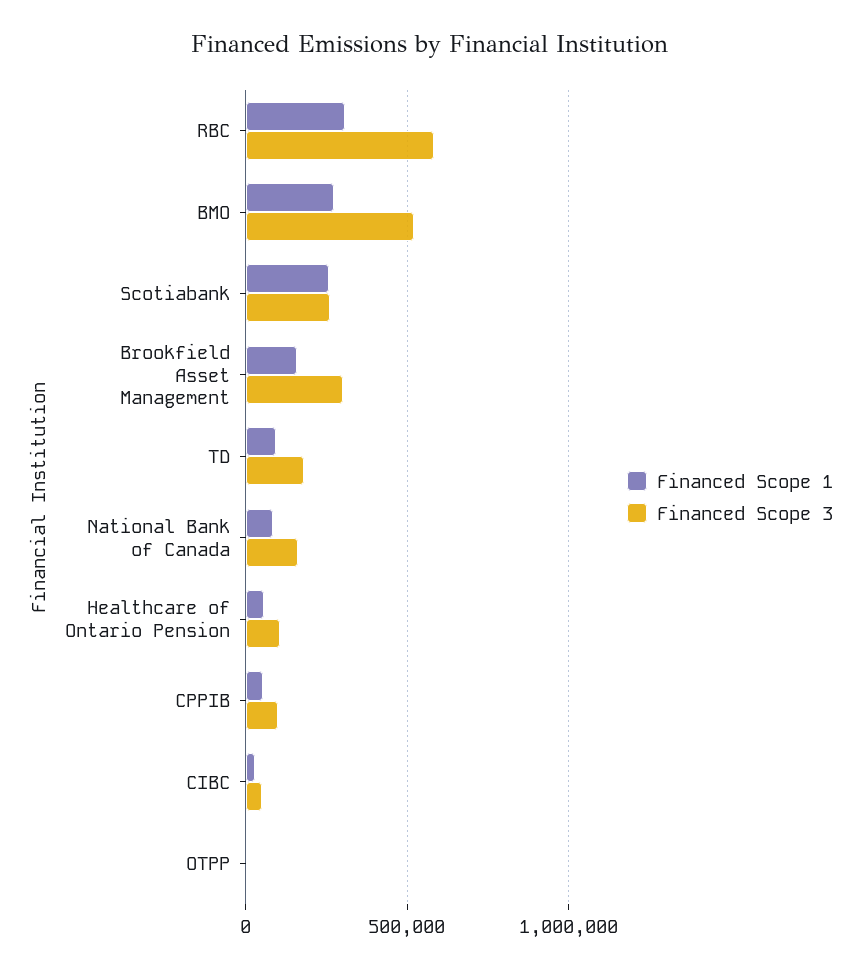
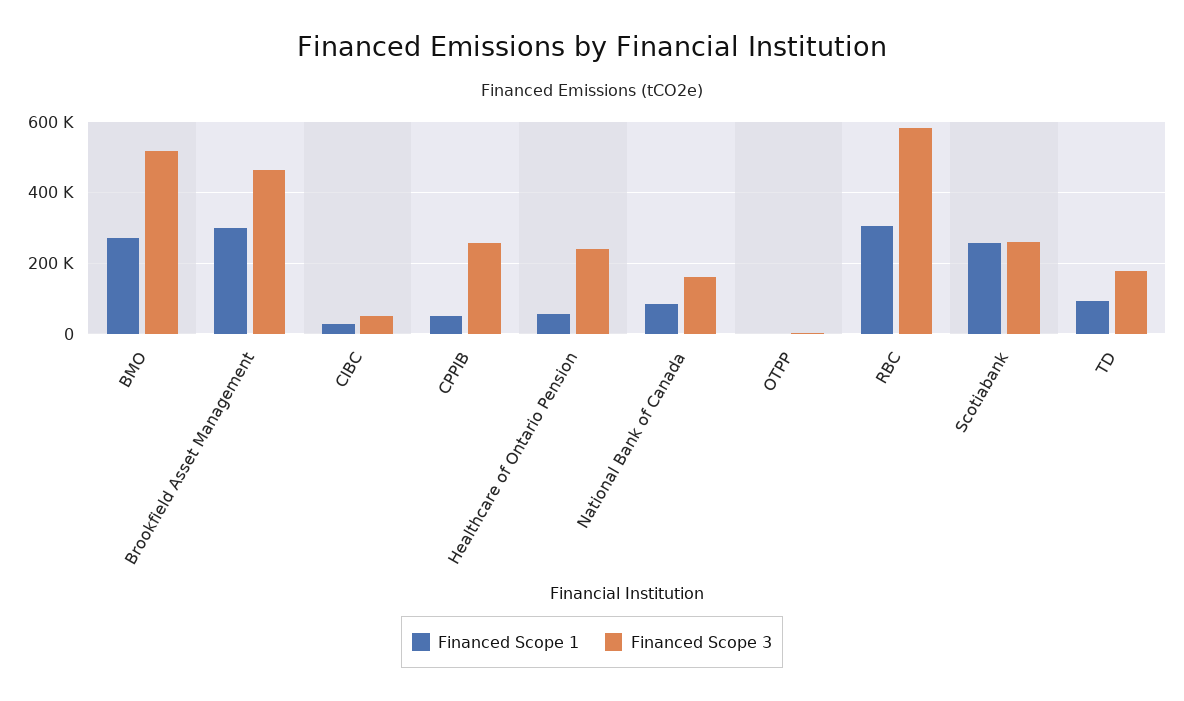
  {
    "Financed Scope 1": {
      "RBC": 300000,
      "BMO": 280000,
      "Scotiabank": 260000,
-     "Brookfield Asset Management": 150000,
+     "Brookfield Asset Management": 300000,
      "TD": 100000,
      "National Bank of Canada": 80000,
      "Healthcare of Ontario Pension": 60000,
      "CPPIB": 60000,
      "CIBC": 20000,
      "OTPP": 0
    },
    "Financed Scope 3": {
      "RBC": 580000,
      "BMO": 520000,
      "Scotiabank": 260000,
-     "Brookfield Asset Management": 300000,
+     "Brookfield Asset Management": 460000,
      "TD": 180000,
      "National Bank of Canada": 160000,
-     "Healthcare of Ontario Pension": 100000,
+     "Healthcare of Ontario Pension": 240000,
-     "CPPIB": 100000,
+     "CPPIB": 260000,
      "CIBC": 60000,
      "OTPP": 0
    }
  }

